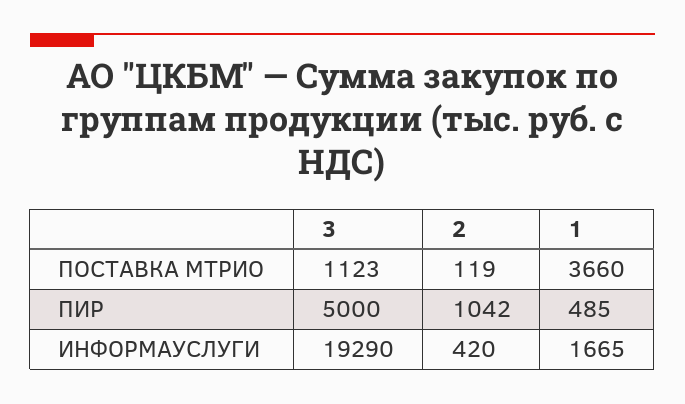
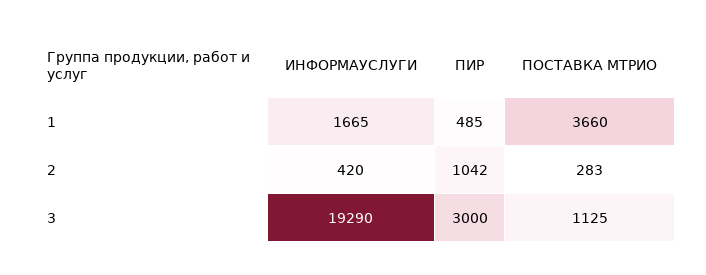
  {
    "3": {
-     "ПОСТАВКА МТРИО": 1123,
+     "ПОСТАВКА МТРИО": 1125,
-     "ПИР": 5000,
+     "ПИР": 3000,
      "ИНФОРМАУСЛУГИ": 19290
    },
    "2": {
-     "ПОСТАВКА МТРИО": 119,
+     "ПОСТАВКА МТРИО": 283,
      "ПИР": 1042,
      "ИНФОРМАУСЛУГИ": 420
    },
    "1": {
      "ПОСТАВКА МТРИО": 3660,
      "ПИР": 485,
      "ИНФОРМАУСЛУГИ": 1665
    }
  }

